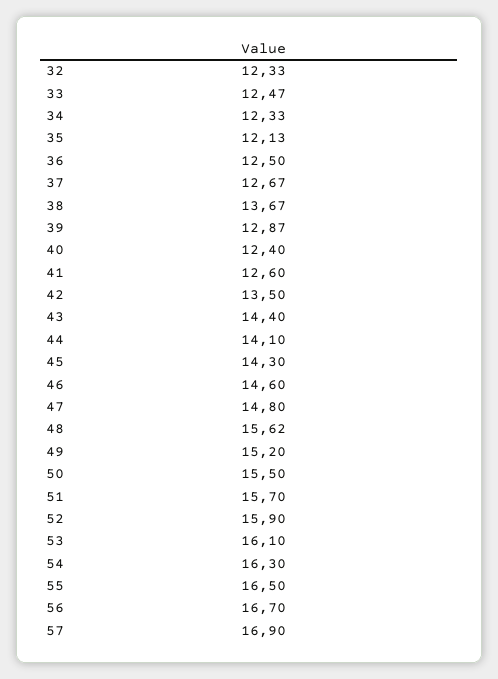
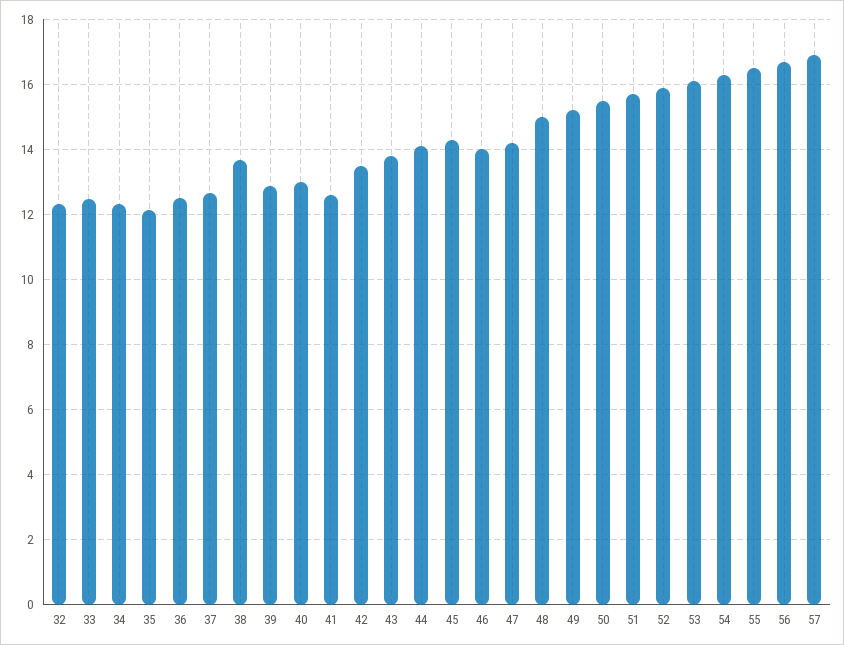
  {
    "32": 12.33,
    "33": 12.47,
    "34": 12.33,
    "35": 12.13,
    "36": 12.5,
    "37": 12.67,
    "38": 13.67,
    "39": 12.87,
-   "40": 12.4,
+   "40": 13,
    "41": 12.6,
    "42": 13.5,
-   "43": 14.4,
+   "43": 13.8,
    "44": 14.1,
    "45": 14.3,
-   "46": 14.6,
+   "46": 14,
-   "47": 14.8,
+   "47": 14.2,
-   "48": 15.62,
+   "48": 15,
    "49": 15.2,
    "50": 15.5,
    "51": 15.7,
    "52": 15.9,
    "53": 16.1,
    "54": 16.3,
    "55": 16.5,
    "56": 16.7,
    "57": 16.9
  }

